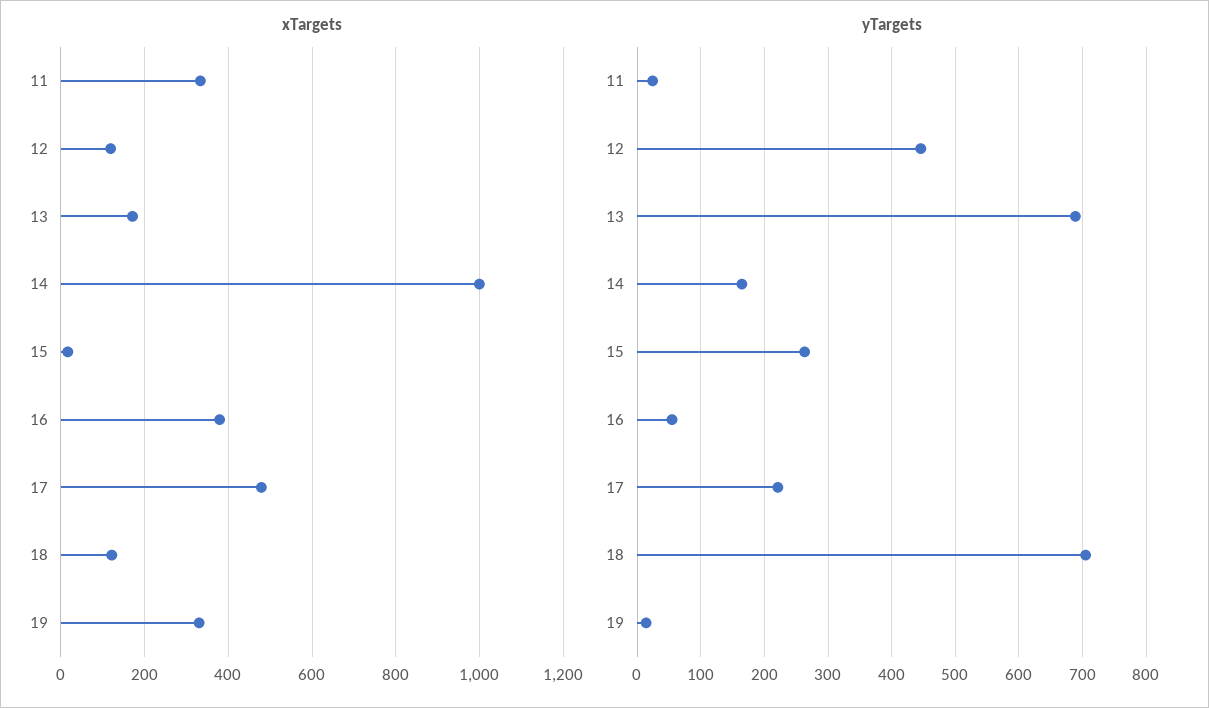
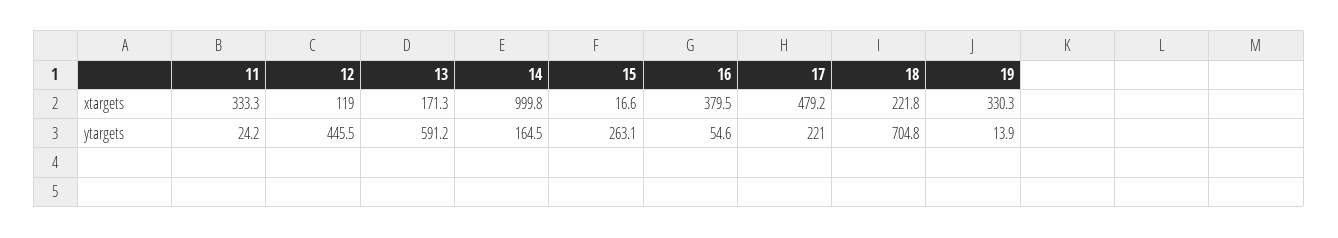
  {
    "xTargets": {
      "11": 333.3,
      "12": 119,
      "13": 171.3,
      "14": 999.8,
      "15": 16.6,
      "16": 379.5,
      "17": 479.2,
-     "18": 120,
+     "18": 221.8,
      "19": 330.3
    },
    "yTargets": {
      "11": 24.2,
      "12": 445.5,
-     "13": 690,
+     "13": 591.2,
      "14": 164.5,
      "15": 263.1,
      "16": 54.6,
      "17": 221,
      "18": 704.8,
      "19": 13.9
    }
  }

